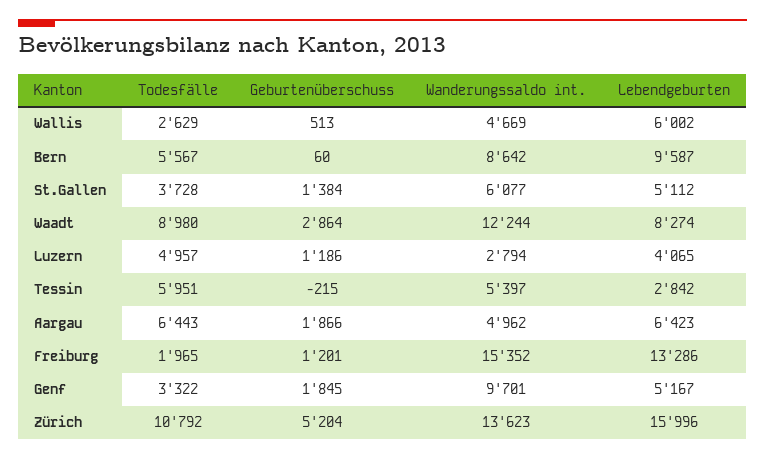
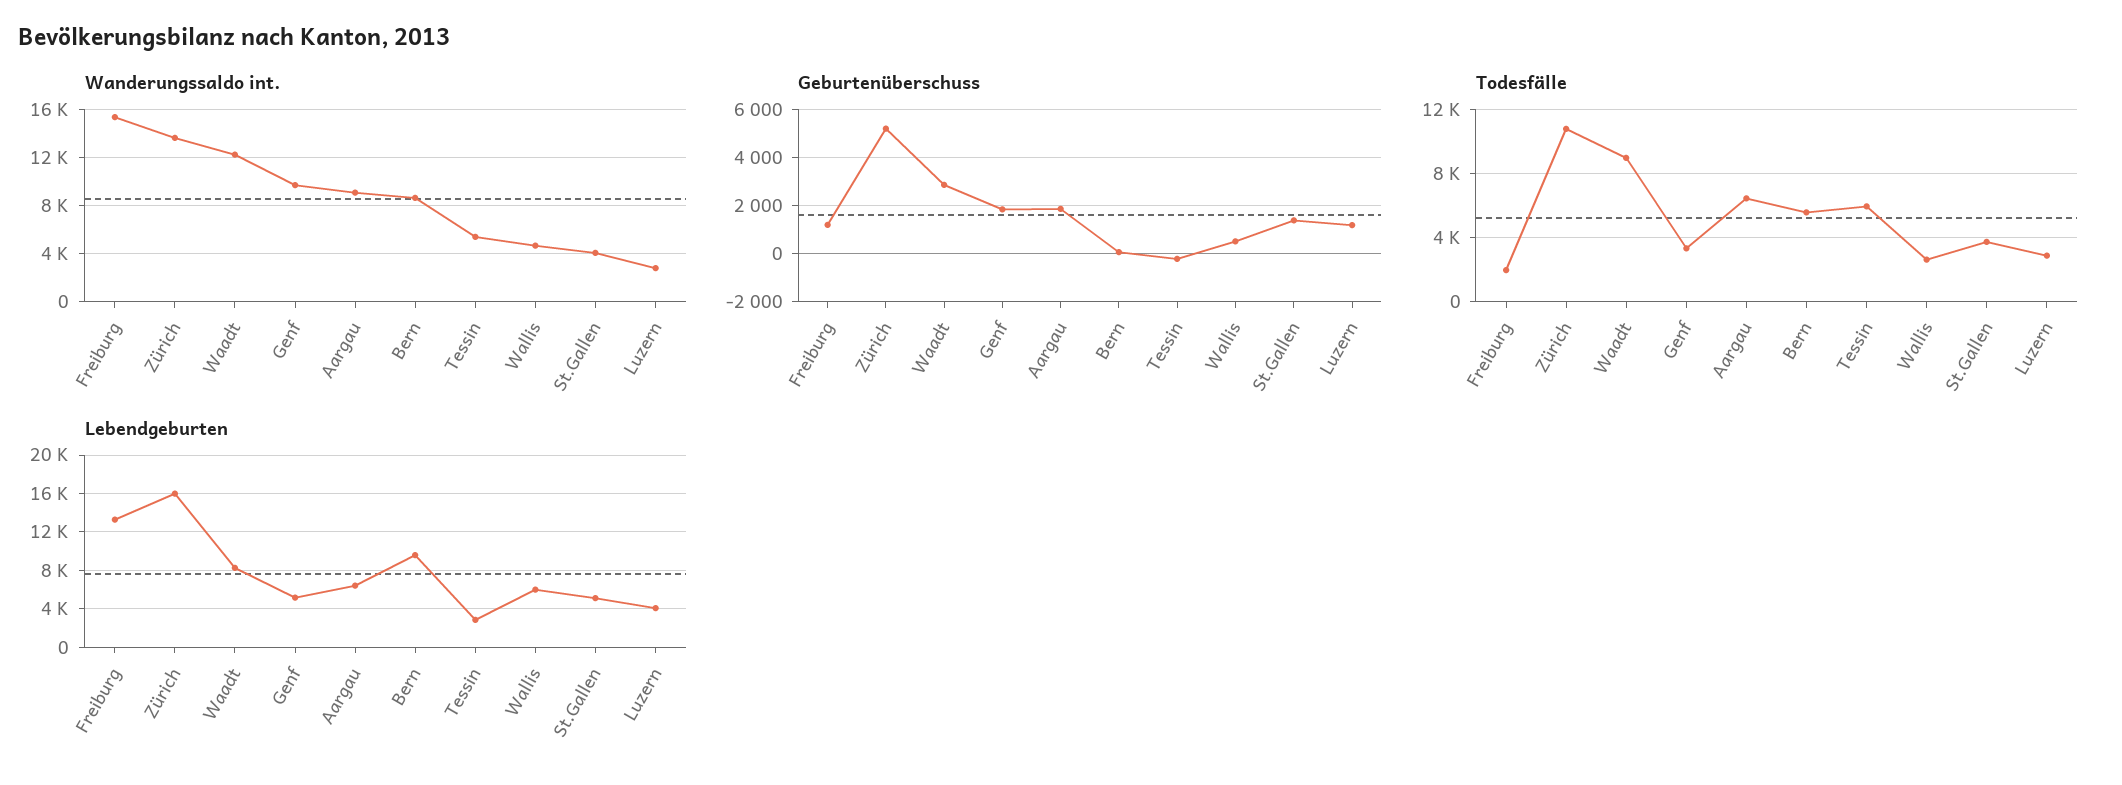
  {
    "Todesfälle": {
      "Wallis": 2629,
      "Bern": 5567,
      "St.Gallen": 3728,
      "Waadt": 8980,
-     "Luzern": 4957,
+     "Luzern": 3000,
      "Tessin": 5951,
      "Aargau": 6443,
      "Freiburg": 1965,
      "Genf": 3322,
      "Zürich": 10792
    },
    "Geburtenüberschuss": {
      "Wallis": 513,
      "Bern": 60,
      "St.Gallen": 1384,
      "Waadt": 2864,
      "Luzern": 1186,
      "Tessin": -215,
      "Aargau": 1866,
      "Freiburg": 1201,
      "Genf": 1845,
      "Zürich": 5204
    },
    "Wanderungssaldo int.": {
      "Wallis": 4669,
      "Bern": 8642,
-     "St.Gallen": 6077,
+     "St.Gallen": 4000,
      "Waadt": 12244,
      "Luzern": 2794,
      "Tessin": 5397,
-     "Aargau": 4962,
+     "Aargau": 9000,
      "Freiburg": 15352,
      "Genf": 9701,
      "Zürich": 13623
    },
    "Lebendgeburten": {
      "Wallis": 6002,
      "Bern": 9587,
      "St.Gallen": 5112,
      "Waadt": 8274,
      "Luzern": 4065,
      "Tessin": 2842,
      "Aargau": 6423,
      "Freiburg": 13286,
      "Genf": 5167,
      "Zürich": 15996
    }
  }

